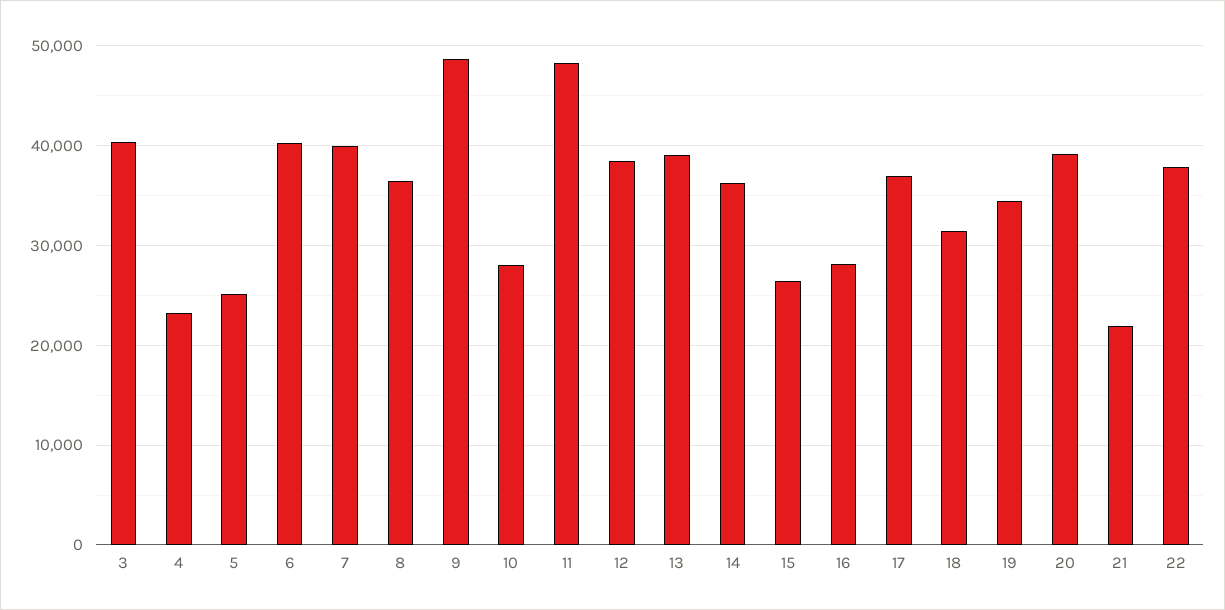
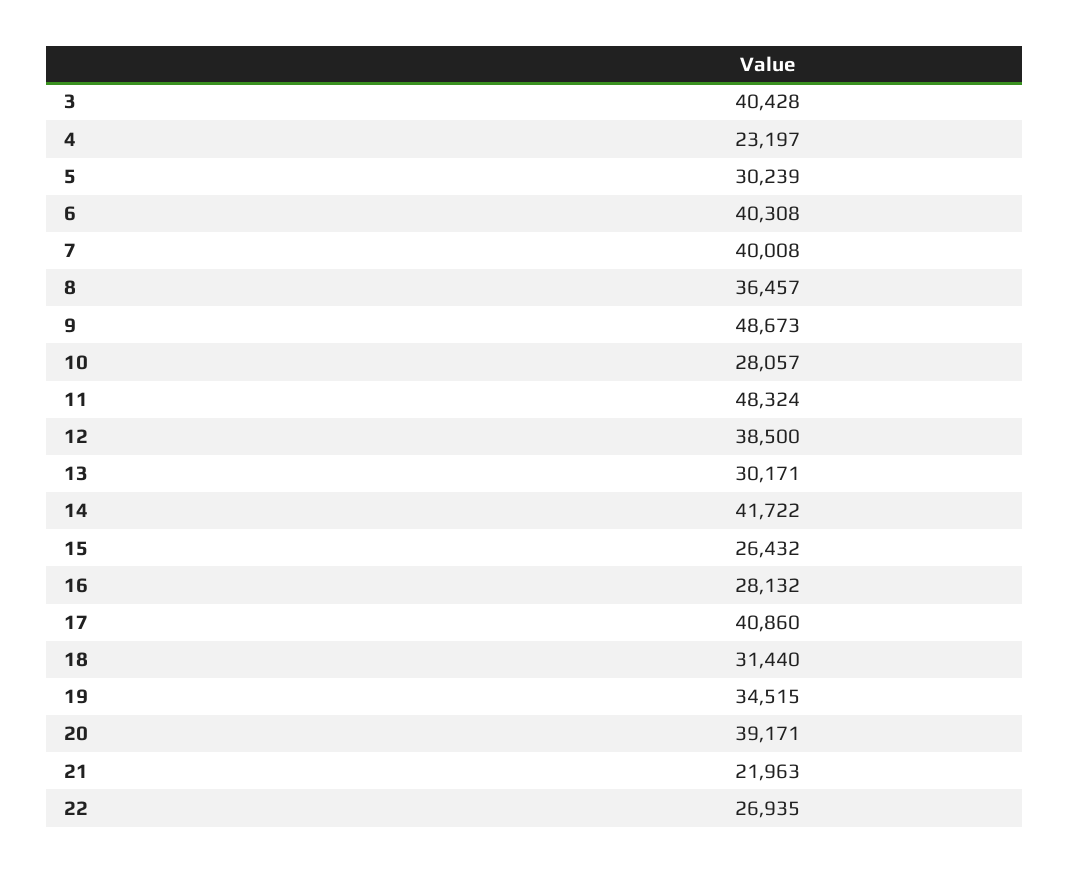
  {
    "3": 40428,
    "4": 23197,
-   "5": 25000,
+   "5": 30239,
    "6": 40308,
    "7": 40008,
    "8": 36457,
    "9": 48673,
    "10": 28057,
    "11": 48324,
    "12": 38500,
-   "13": 39000,
+   "13": 30171,
-   "14": 36000,
+   "14": 41722,
    "15": 26432,
    "16": 28132,
-   "17": 37000,
+   "17": 40860,
    "18": 31440,
    "19": 34515,
    "20": 39171,
    "21": 21963,
-   "22": 38000
+   "22": 26935
  }

